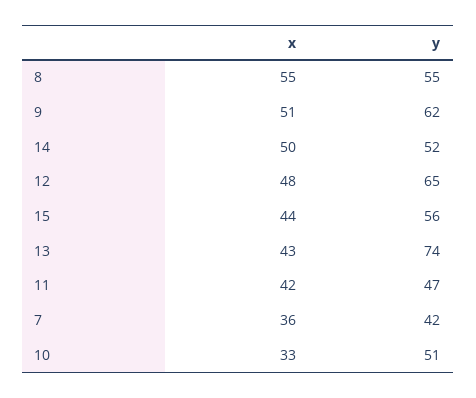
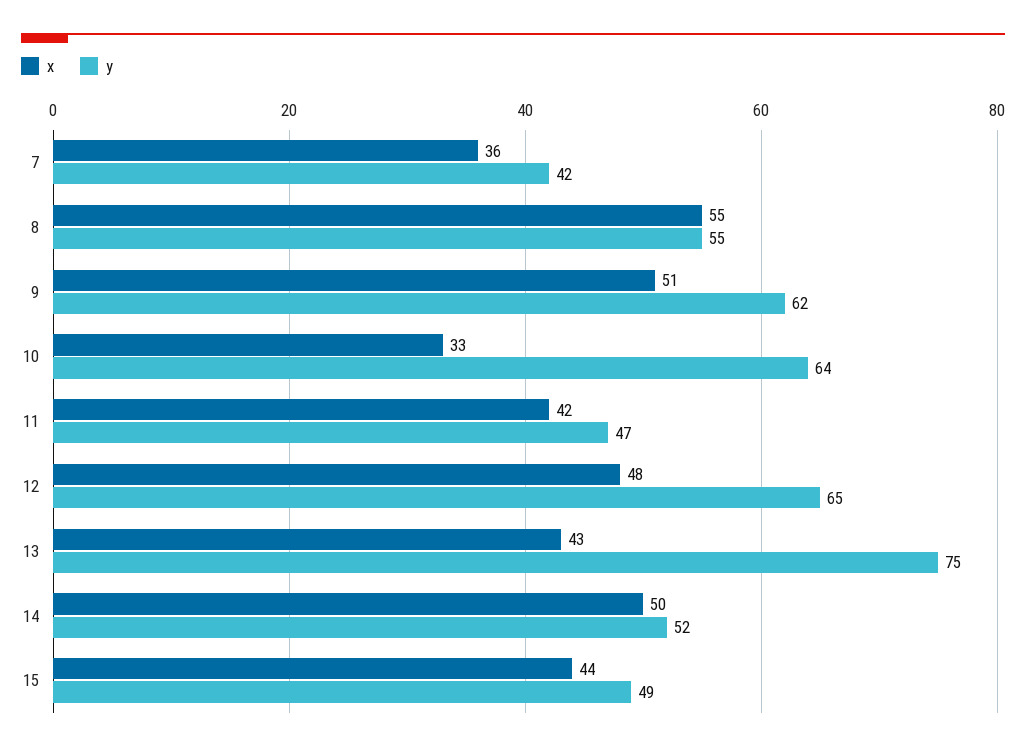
  {
    "x": {
      "8": 55,
      "9": 51,
      "14": 50,
      "12": 48,
      "15": 44,
      "13": 43,
      "11": 42,
      "7": 36,
      "10": 33
    },
    "y": {
      "8": 55,
      "9": 62,
      "14": 52,
      "12": 65,
-     "15": 56,
+     "15": 49,
-     "13": 74,
+     "13": 75,
      "11": 47,
      "7": 42,
-     "10": 51
+     "10": 64
    }
  }

